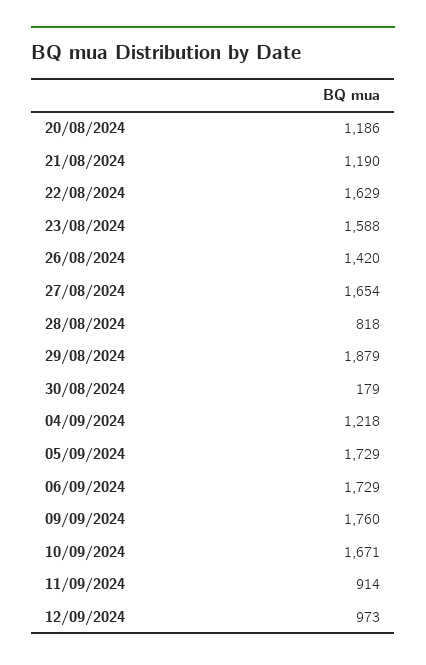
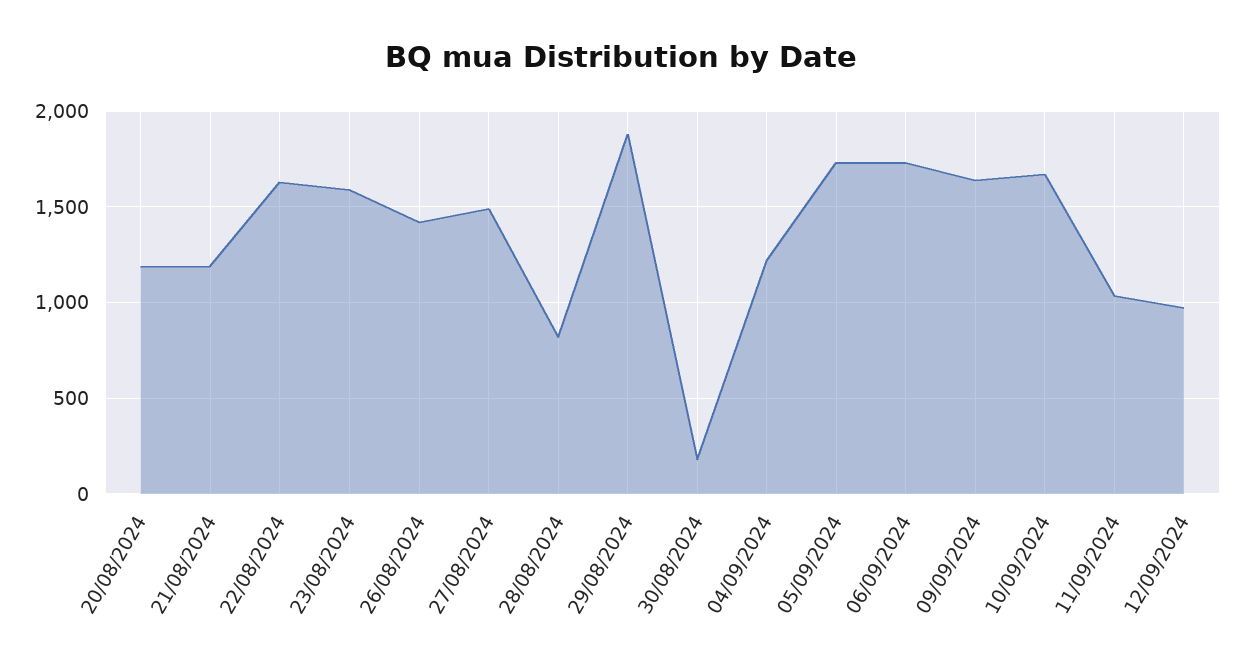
  {
    "20/08/2024": 1186,
    "21/08/2024": 1190,
    "22/08/2024": 1629,
    "23/08/2024": 1588,
    "26/08/2024": 1420,
-   "27/08/2024": 1654,
+   "27/08/2024": 1500,
    "28/08/2024": 818,
    "29/08/2024": 1879,
    "30/08/2024": 179,
    "04/09/2024": 1218,
    "05/09/2024": 1729,
    "06/09/2024": 1729,
-   "09/09/2024": 1760,
+   "09/09/2024": 1650,
    "10/09/2024": 1671,
-   "11/09/2024": 914,
+   "11/09/2024": 1050,
    "12/09/2024": 973
  }

